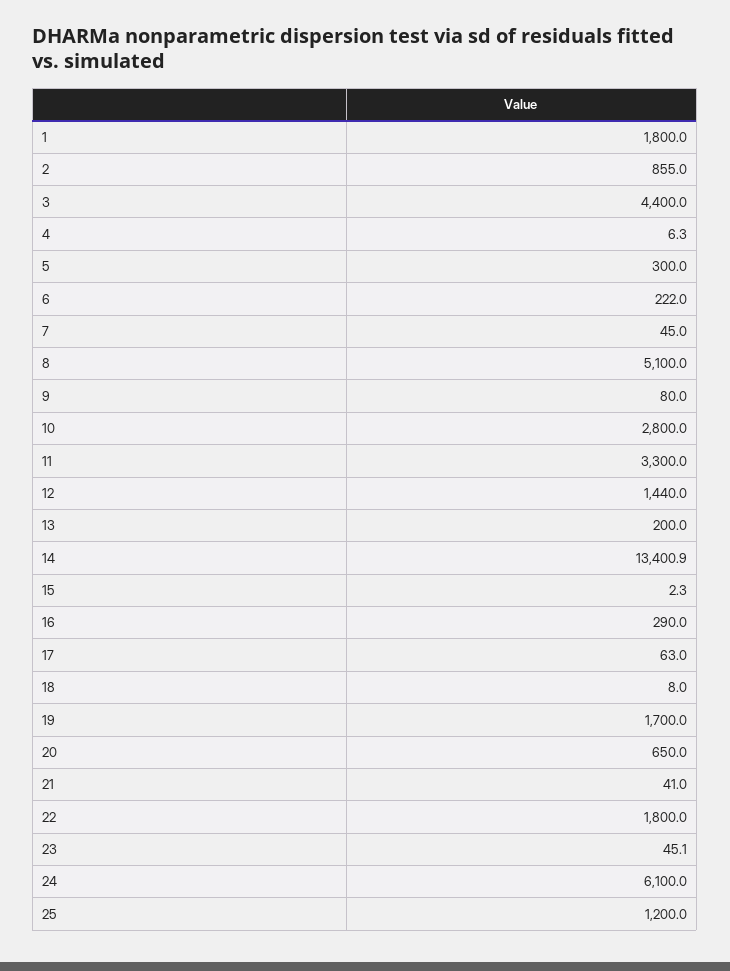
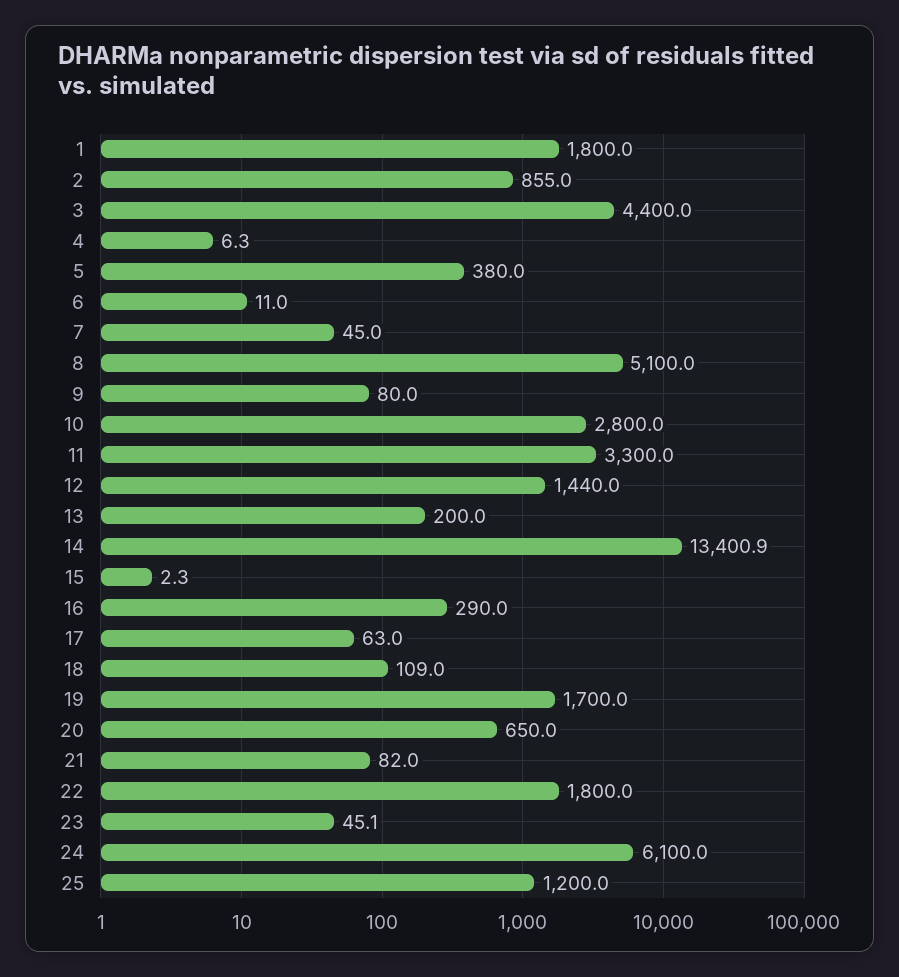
  {
    "1": 1800,
    "2": 855,
    "3": 4400,
    "4": 6.3,
-   "5": 300,
+   "5": 380,
-   "6": 222,
+   "6": 11,
    "7": 45,
    "8": 5100,
    "9": 80,
    "10": 2800,
    "11": 3300,
    "12": 1440,
    "13": 200,
    "14": 13400.9,
    "15": 2.3,
    "16": 290,
    "17": 63,
-   "18": 8,
+   "18": 109,
    "19": 1700,
    "20": 650,
-   "21": 41,
+   "21": 82,
    "22": 1800,
    "23": 45.1,
    "24": 6100,
    "25": 1200
  }

